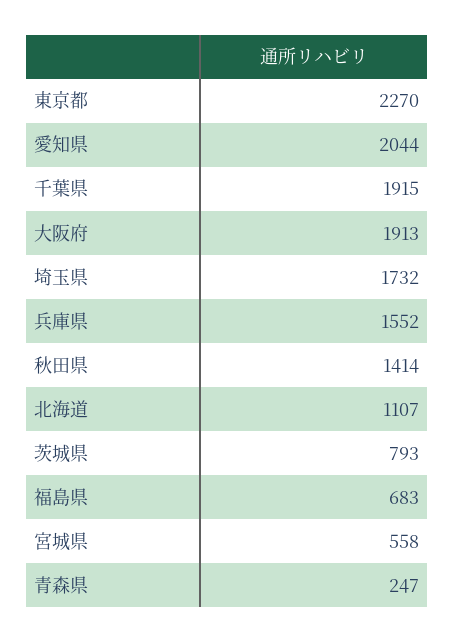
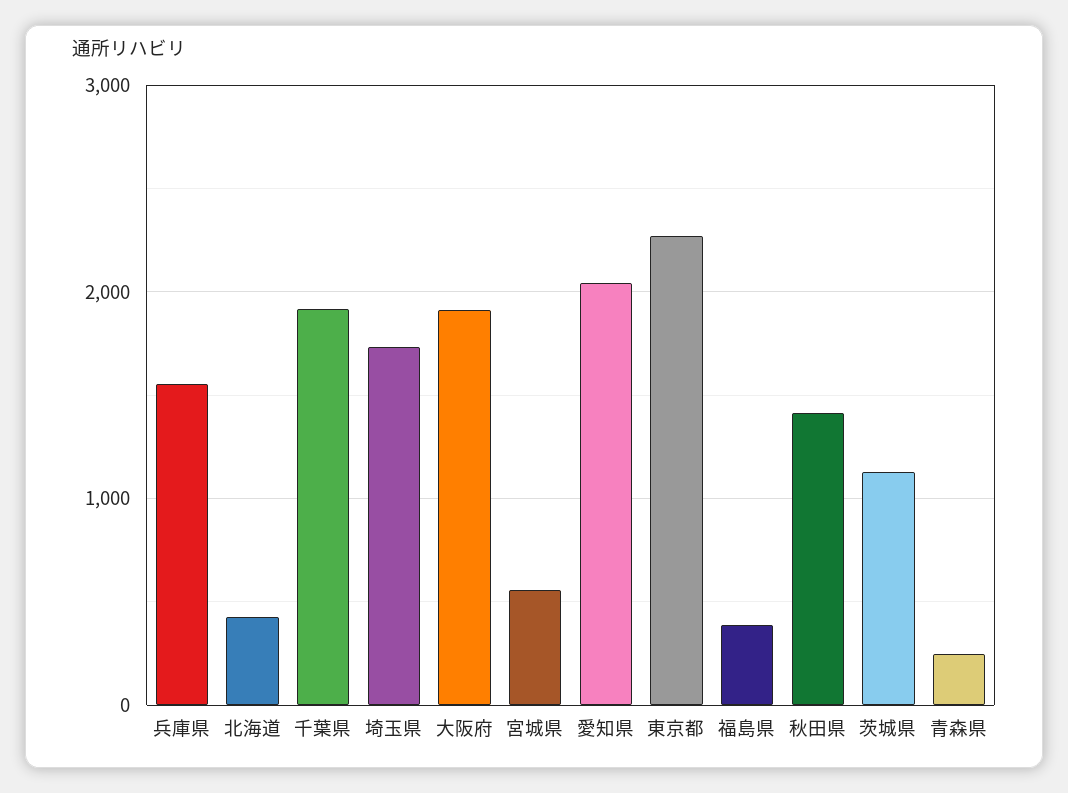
  {
    "東京都": 2270,
    "愛知県": 2044,
    "千葉県": 1915,
    "大阪府": 1913,
    "埼玉県": 1732,
    "兵庫県": 1552,
    "秋田県": 1414,
-   "北海道": 1107,
+   "北海道": 400,
-   "茨城県": 793,
+   "茨城県": 1100,
-   "福島県": 683,
+   "福島県": 400,
    "宮城県": 558,
    "青森県": 247
  }

